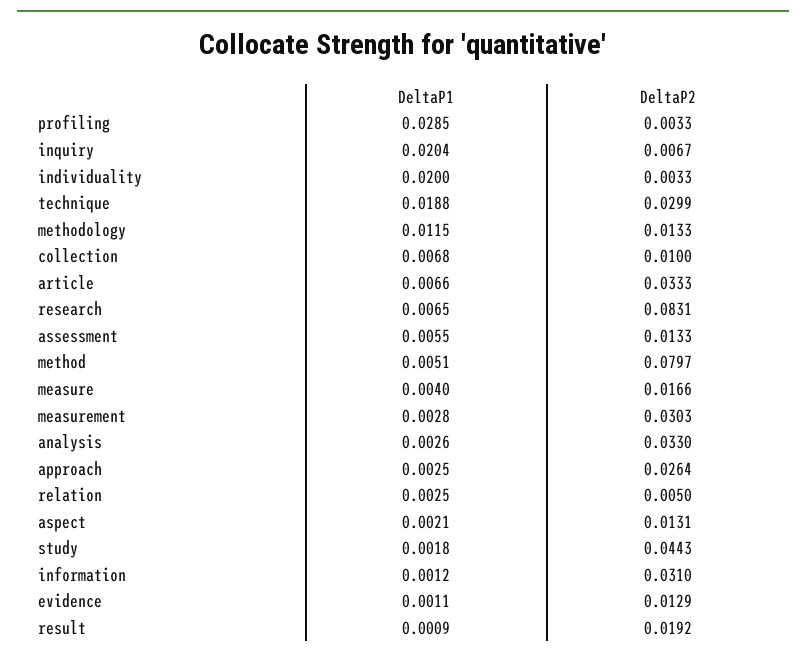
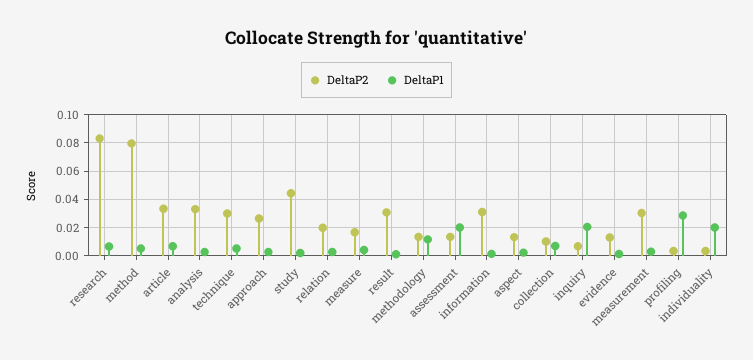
  {
    "DeltaP1": {
      "profiling": 0.0285,
      "inquiry": 0.0204,
      "individuality": 0.02,
-     "technique": 0.0188,
+     "technique": 0.005,
      "methodology": 0.0115,
      "collection": 0.0068,
      "article": 0.0066,
      "research": 0.0065,
-     "assessment": 0.0055,
+     "assessment": 0.02,
      "method": 0.0051,
      "measure": 0.004,
      "measurement": 0.0028,
      "analysis": 0.0026,
      "approach": 0.0025,
      "relation": 0.0025,
      "aspect": 0.0021,
      "study": 0.0018,
      "information": 0.0012,
      "evidence": 0.0011,
      "result": 0.0009
    },
    "DeltaP2": {
      "profiling": 0.0033,
      "inquiry": 0.0067,
      "individuality": 0.0033,
      "technique": 0.0299,
      "methodology": 0.0133,
      "collection": 0.01,
      "article": 0.0333,
      "research": 0.0831,
      "assessment": 0.0133,
      "method": 0.0797,
      "measure": 0.0166,
      "measurement": 0.0303,
      "analysis": 0.033,
      "approach": 0.0264,
-     "relation": 0.005,
+     "relation": 0.02,
      "aspect": 0.0131,
      "study": 0.0443,
      "information": 0.031,
      "evidence": 0.0129,
-     "result": 0.0192
+     "result": 0.03
    }
  }

